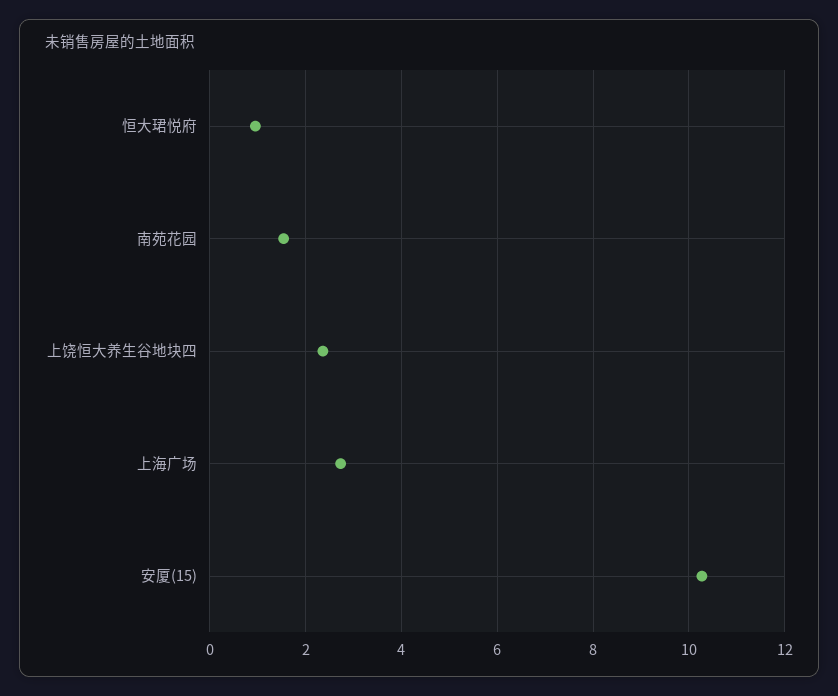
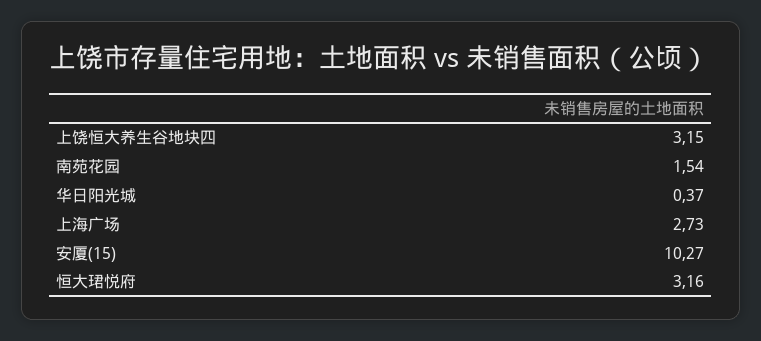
  {
-   "恒大珺悦府": 1,
+   "恒大珺悦府": 3.16,
    "南苑花园": 1.54,
-   "上饶恒大养生谷地块四": 2.4,
+   "上饶恒大养生谷地块四": 3.15,
    "上海广场": 2.73,
-   "安厦(15)": 10.27
+   "安厦(15)": 10.27,
+   "华日阳光城": 0.37
  }

